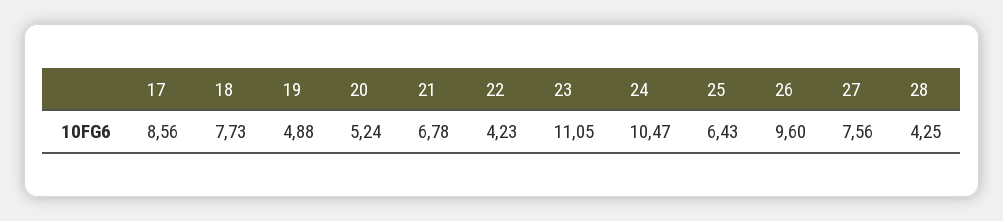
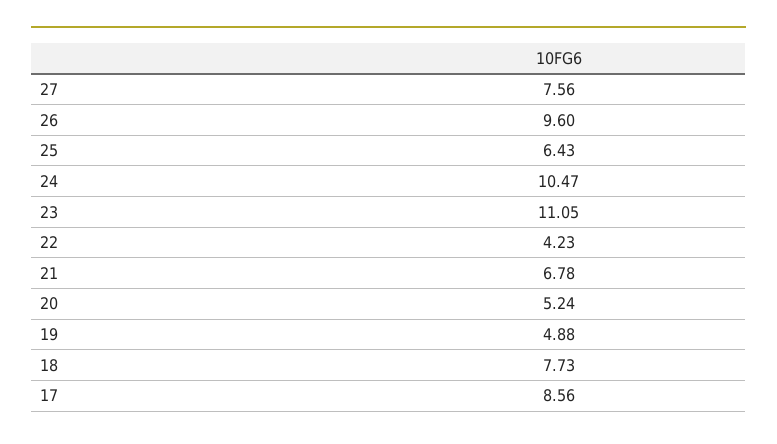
  {
    "17": 8.56,
    "18": 7.73,
    "19": 4.88,
    "20": 5.24,
    "21": 6.78,
    "22": 4.23,
    "23": 11.05,
    "24": 10.47,
    "25": 6.43,
    "26": 9.6,
-   "27": 7.56,
+   "27": 7.56
-   "28": 4.25
  }

